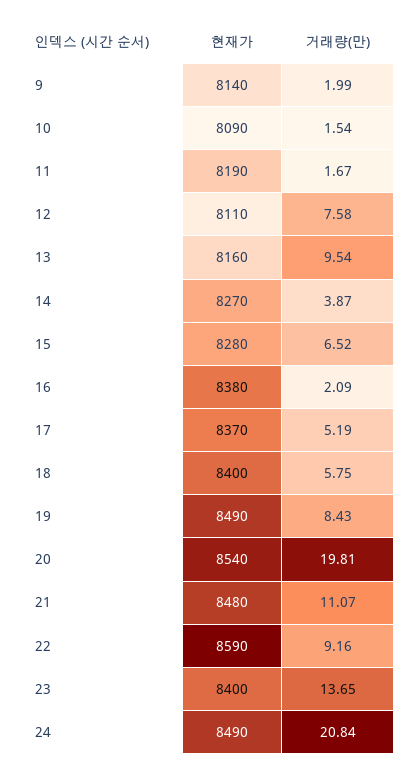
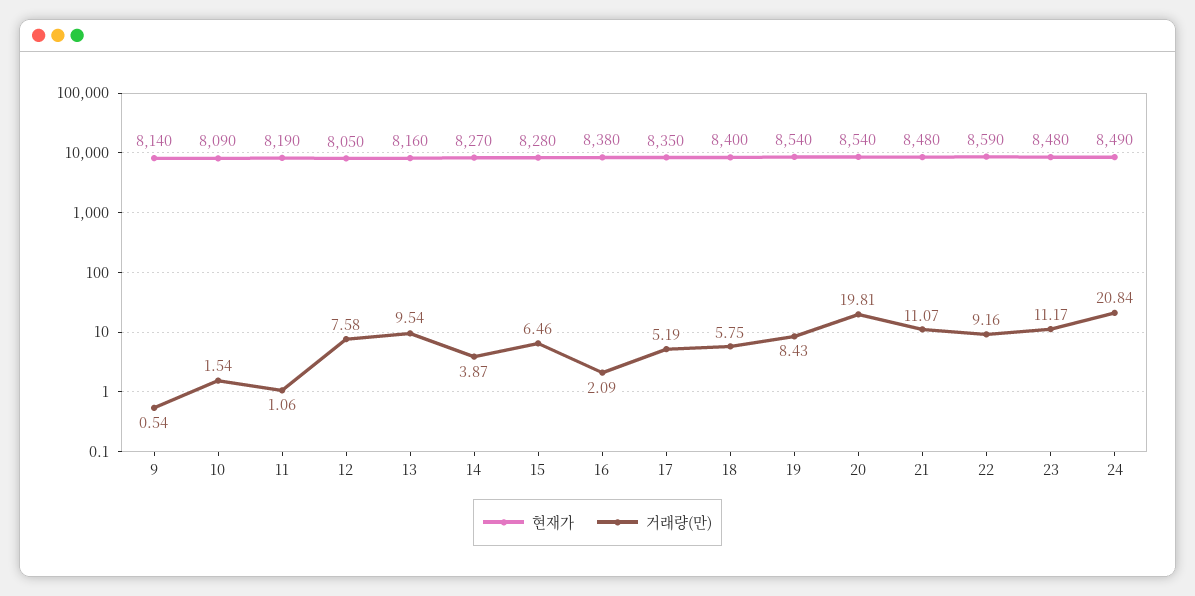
  {
    "현재가": {
      "9": 8140,
      "10": 8090,
      "11": 8190,
-     "12": 8110,
+     "12": 8050,
      "13": 8160,
      "14": 8270,
      "15": 8280,
      "16": 8380,
-     "17": 8370,
+     "17": 8350,
      "18": 8400,
-     "19": 8490,
+     "19": 8540,
      "20": 8540,
      "21": 8480,
      "22": 8590,
-     "23": 8400,
+     "23": 8480,
      "24": 8490
    },
    "거래량(만)": {
-     "9": 1.99,
+     "9": 0.54,
      "10": 1.54,
-     "11": 1.67,
+     "11": 1.06,
      "12": 7.58,
      "13": 9.54,
      "14": 3.87,
-     "15": 6.52,
+     "15": 6.46,
      "16": 2.09,
      "17": 5.19,
      "18": 5.75,
      "19": 8.43,
      "20": 19.81,
      "21": 11.07,
      "22": 9.16,
-     "23": 13.65,
+     "23": 11.17,
      "24": 20.84
    }
  }

